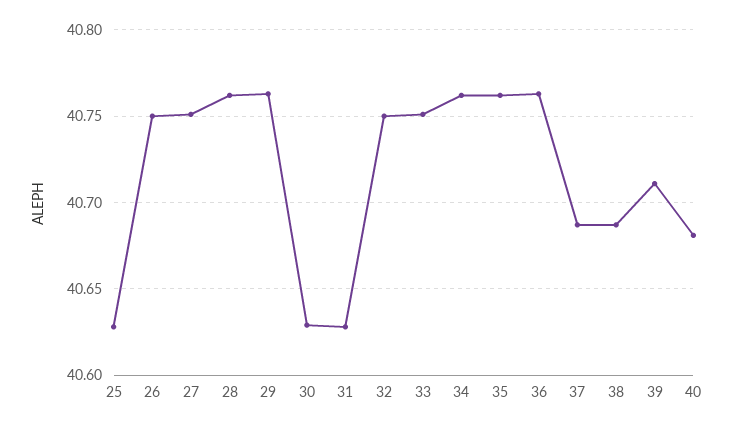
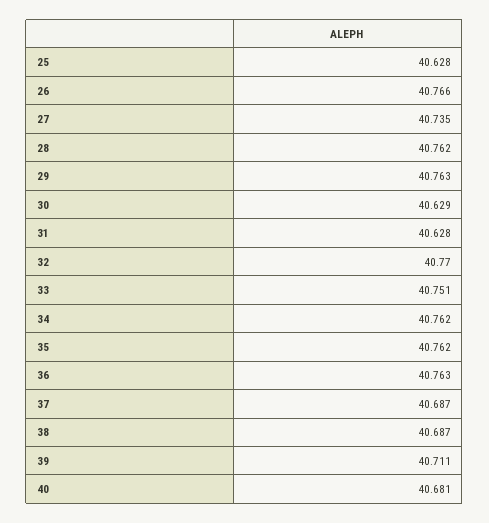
  {
    "25": 40.628,
-   "26": 40.75,
+   "26": 40.766,
-   "27": 40.75,
+   "27": 40.735,
    "28": 40.762,
    "29": 40.763,
    "30": 40.629,
    "31": 40.628,
-   "32": 40.75,
+   "32": 40.77,
    "33": 40.751,
    "34": 40.762,
    "35": 40.762,
    "36": 40.763,
    "37": 40.687,
    "38": 40.687,
    "39": 40.711,
    "40": 40.681
  }

